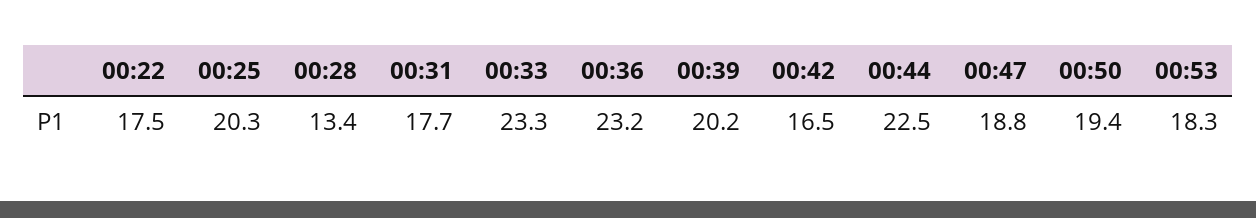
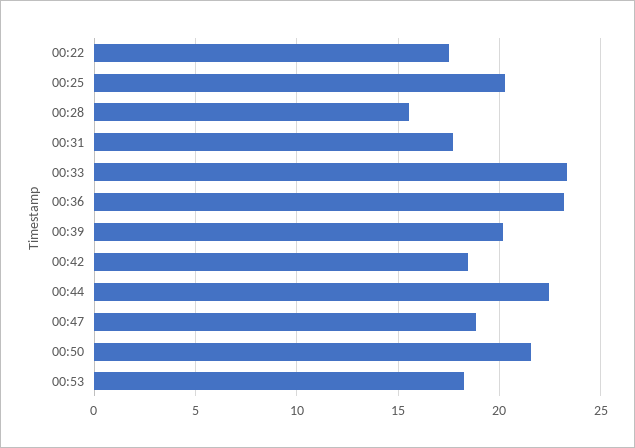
  {
    "00:22": 17.5,
    "00:25": 20.3,
-   "00:28": 13.4,
+   "00:28": 15.5,
    "00:31": 17.7,
    "00:33": 23.3,
    "00:36": 23.2,
    "00:39": 20.2,
-   "00:42": 16.5,
+   "00:42": 18.5,
    "00:44": 22.5,
    "00:47": 18.8,
-   "00:50": 19.4,
+   "00:50": 21.5,
    "00:53": 18.3
  }

